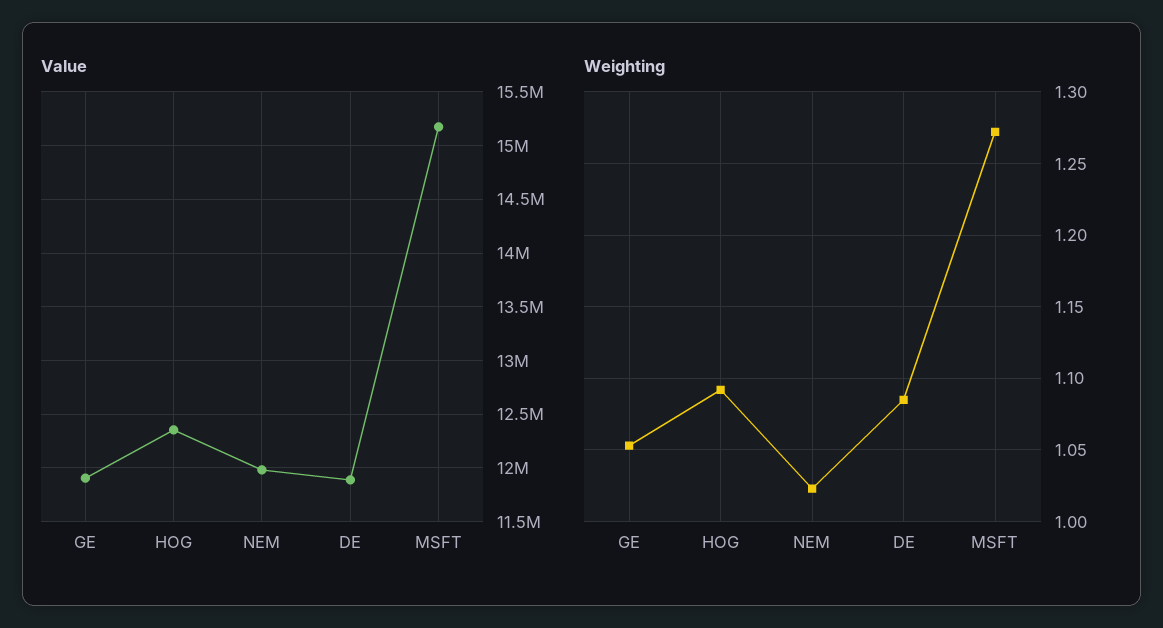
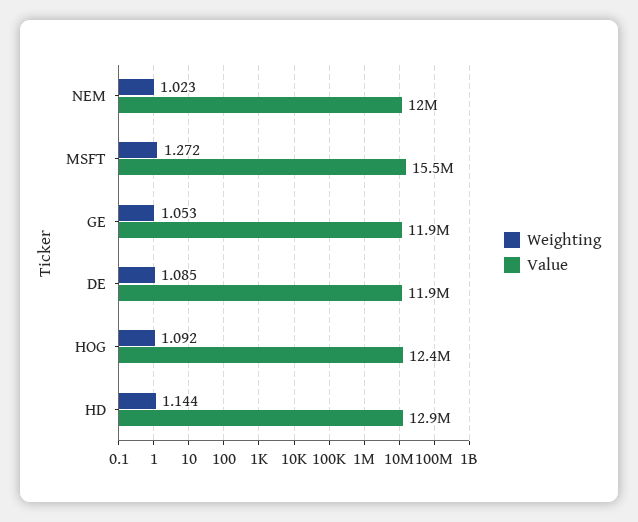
  {
    "Value": {
      "GE": 11900000,
      "HOG": 12400000,
      "NEM": 12000000,
      "DE": 11900000,
-     "MSFT": 15200000
+     "MSFT": 15500000,
+     "HD": 12900000
    },
    "Weighting": {
      "GE": 1.053,
      "HOG": 1.092,
      "NEM": 1.023,
      "DE": 1.085,
-     "MSFT": 1.272
+     "MSFT": 1.272,
+     "HD": 1.144
    }
  }

